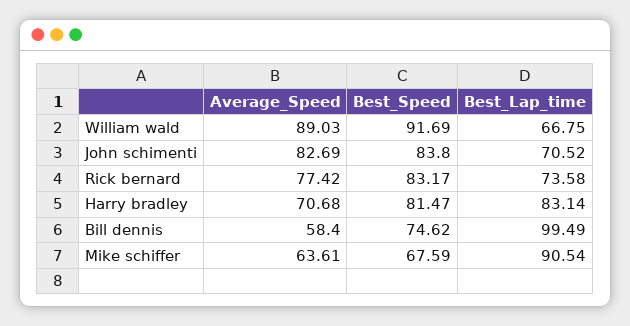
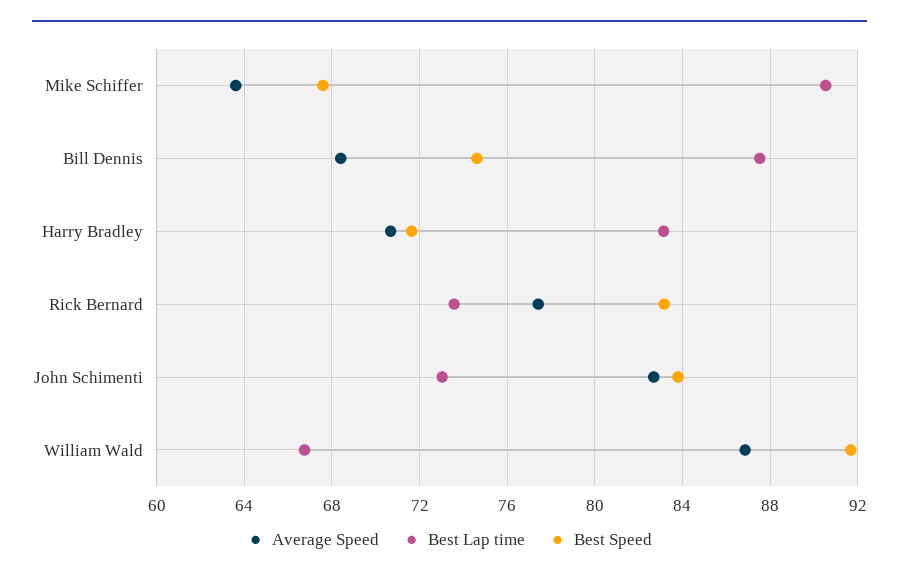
  {
    "Average_Speed": {
-     "William wald": 89.03,
+     "William wald": 87,
      "John schimenti": 82.69,
      "Rick bernard": 77.42,
      "Harry bradley": 70.68,
-     "Bill dennis": 58.4,
+     "Bill dennis": 68.5,
      "Mike schiffer": 63.61
    },
    "Best_Speed": {
      "William wald": 91.69,
      "John schimenti": 83.8,
      "Rick bernard": 83.17,
-     "Harry bradley": 81.47,
+     "Harry bradley": 71.5,
      "Bill dennis": 74.62,
      "Mike schiffer": 67.59
    },
    "Best_Lap_time": {
      "William wald": 66.75,
-     "John schimenti": 70.52,
+     "John schimenti": 73,
      "Rick bernard": 73.58,
      "Harry bradley": 83.14,
-     "Bill dennis": 99.49,
+     "Bill dennis": 87.5,
      "Mike schiffer": 90.54
    }
  }

